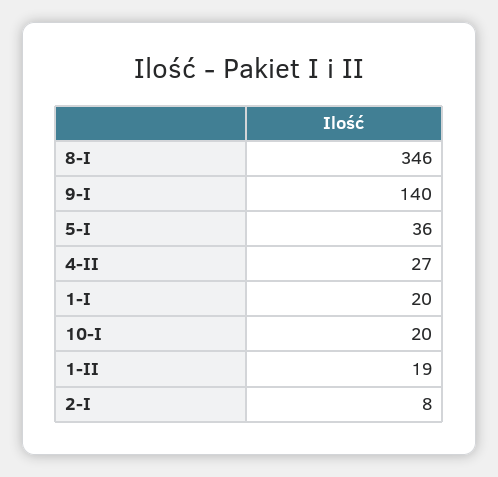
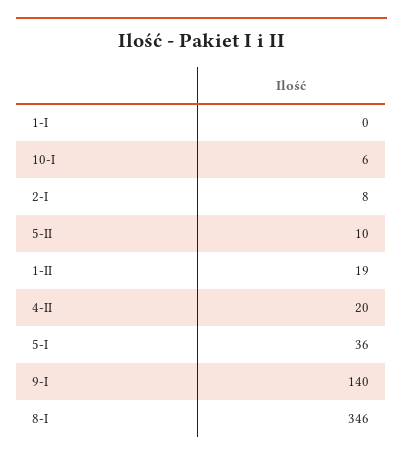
  {
    "8-I": 346,
    "9-I": 140,
    "5-I": 36,
-   "4-II": 27,
+   "4-II": 20,
-   "1-I": 20,
+   "1-I": 0,
-   "10-I": 20,
+   "10-I": 6,
    "1-II": 19,
-   "2-I": 8
+   "2-I": 8,
+   "5-II": 10
  }

